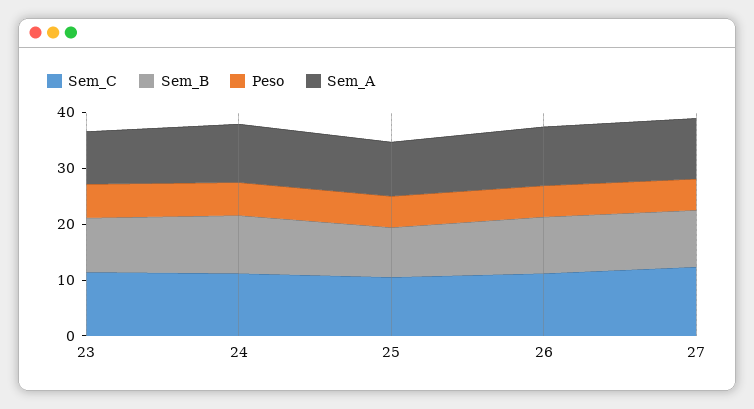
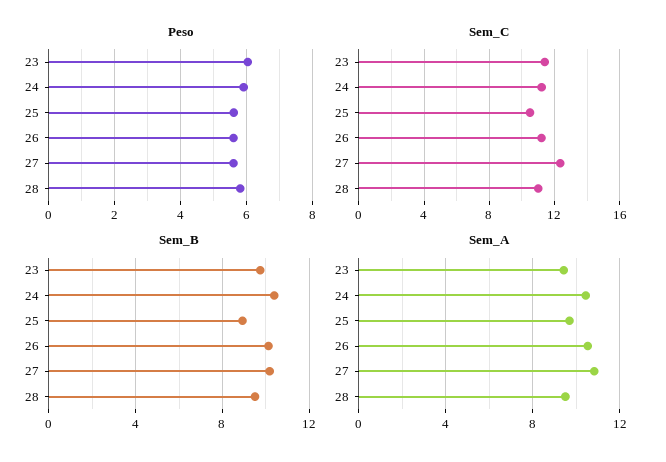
  {
    "Sem_C": {
      "23": 11.5,
      "24": 11,
      "25": 10.5,
      "26": 11,
-     "27": 12.5
+     "27": 12.5,
+     "28": 11
    },
    "Sem_B": {
      "23": 9.5,
      "24": 10.5,
      "25": 9,
      "26": 10,
-     "27": 10
+     "27": 10,
+     "28": 9.5
    },
    "Peso": {
      "23": 6,
      "24": 6,
      "25": 5.6,
      "26": 5.6,
-     "27": 5.6
+     "27": 5.6,
+     "28": 5.8
    },
    "Sem_A": {
      "23": 9.5,
      "24": 10.5,
      "25": 9.5,
      "26": 10.5,
-     "27": 11
+     "27": 11,
+     "28": 9.5
    }
  }

